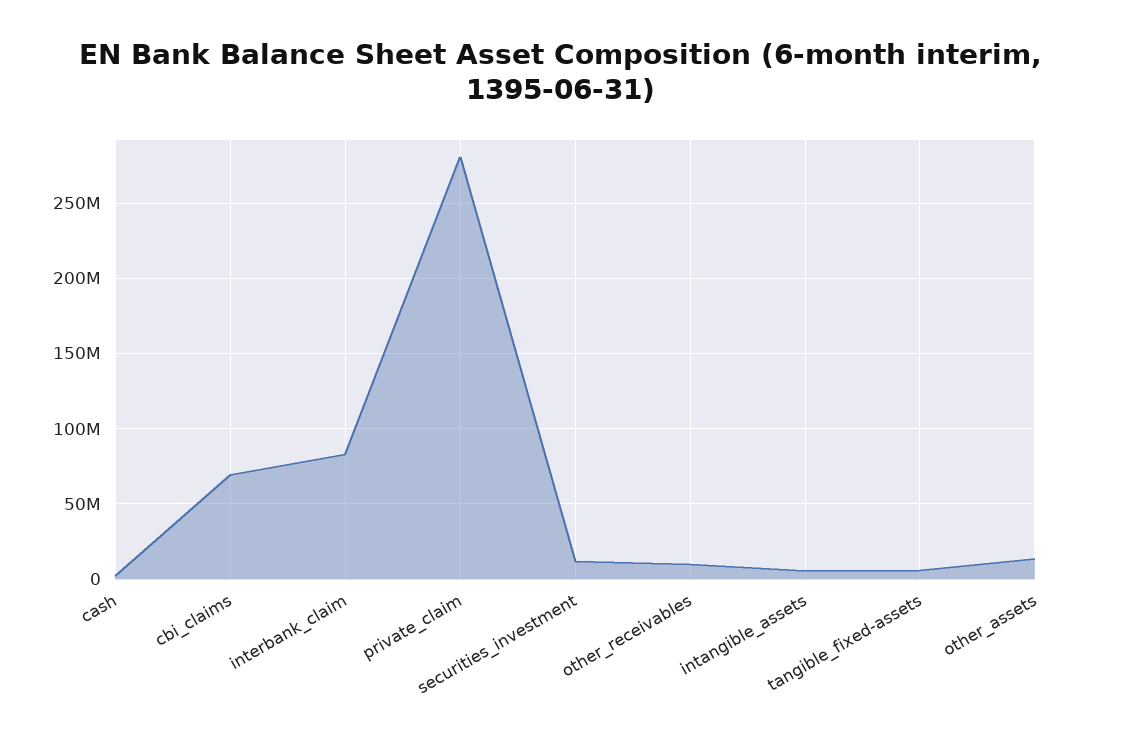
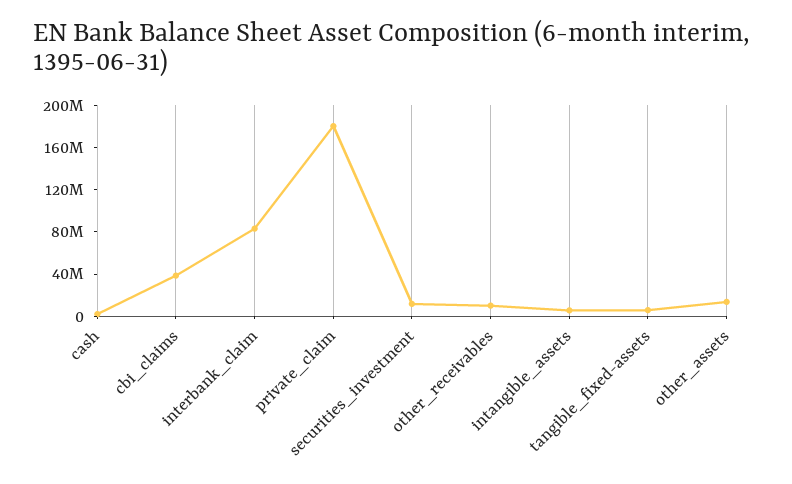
  {
    "cash": 0,
-   "cbi_claims": 70000000,
+   "cbi_claims": 40000000,
    "interbank_claim": 85000000,
-   "private_claim": 280000000,
+   "private_claim": 180000000,
    "securities_investment": 10000000,
    "other_receivables": 10000000,
    "intangible_assets": 5000000,
    "tangible_fixed-assets": 5000000,
    "other_assets": 15000000
  }

